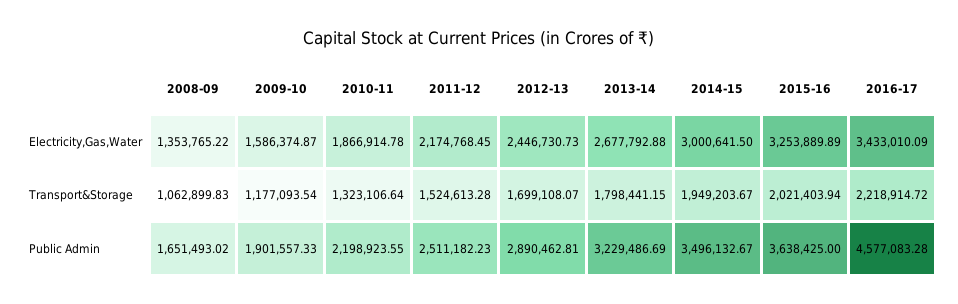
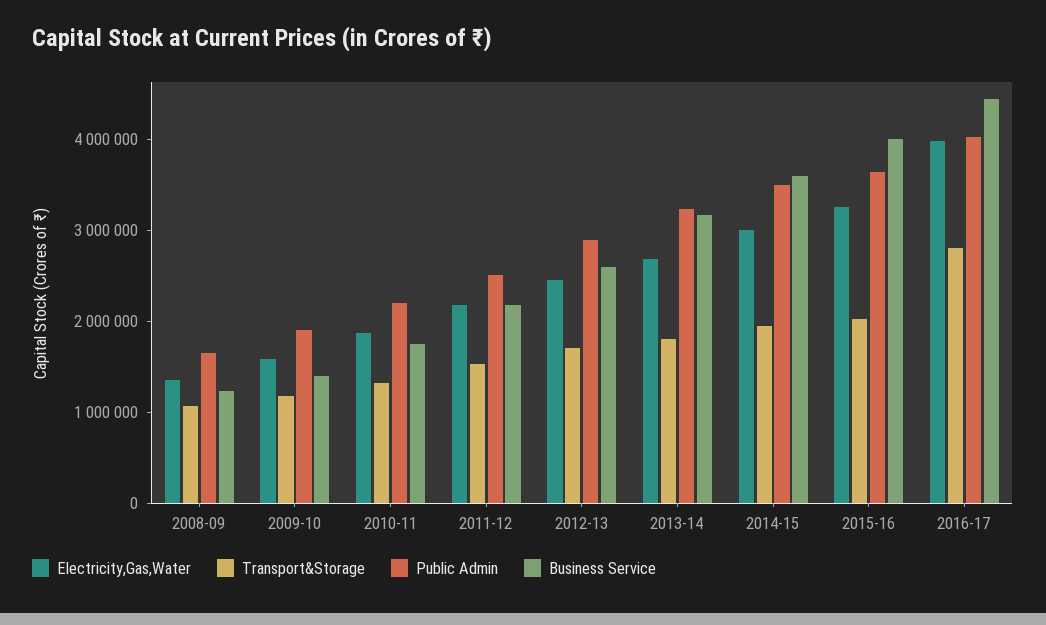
  {
    "Electricity,Gas,Water": {
      "2008-09": 1353765.22,
      "2009-10": 1586374.87,
      "2010-11": 1866914.78,
      "2011-12": 2174768.45,
      "2012-13": 2446730.73,
      "2013-14": 2677792.88,
      "2014-15": 3000641.5,
      "2015-16": 3253889.89,
-     "2016-17": 3433010.09
+     "2016-17": 4000000
    },
    "Transport&Storage": {
      "2008-09": 1062899.83,
      "2009-10": 1177093.54,
      "2010-11": 1323106.64,
      "2011-12": 1524613.28,
      "2012-13": 1699108.07,
      "2013-14": 1798441.15,
      "2014-15": 1949203.67,
      "2015-16": 2021403.94,
-     "2016-17": 2218914.72
+     "2016-17": 2800000
    },
    "Public Admin": {
      "2008-09": 1651493.02,
      "2009-10": 1901557.33,
      "2010-11": 2198923.55,
      "2011-12": 2511182.23,
      "2012-13": 2890462.81,
      "2013-14": 3229486.69,
      "2014-15": 3496132.67,
      "2015-16": 3638425,
-     "2016-17": 4577083.28
+     "2016-17": 4000000
-   }
+   },
+   "Business Service": {
+     "2008-09": 1200000,
+     "2009-10": 1400000,
+     "2010-11": 1800000,
+     "2011-12": 2200000,
+     "2012-13": 2600000,
+     "2013-14": 3200000,
+     "2014-15": 3600000,
+     "2015-16": 4000000,
+     "2016-17": 4400000
+   }
  }

